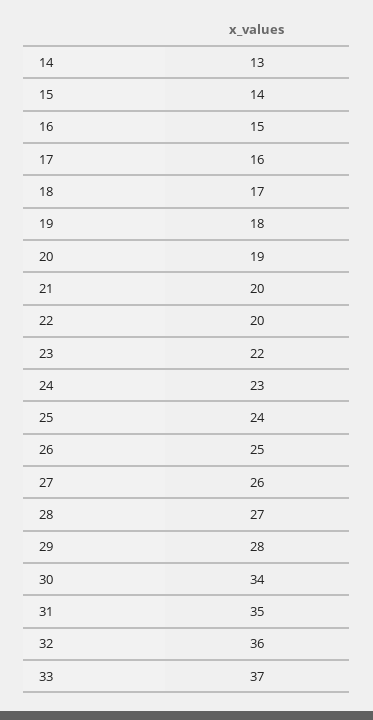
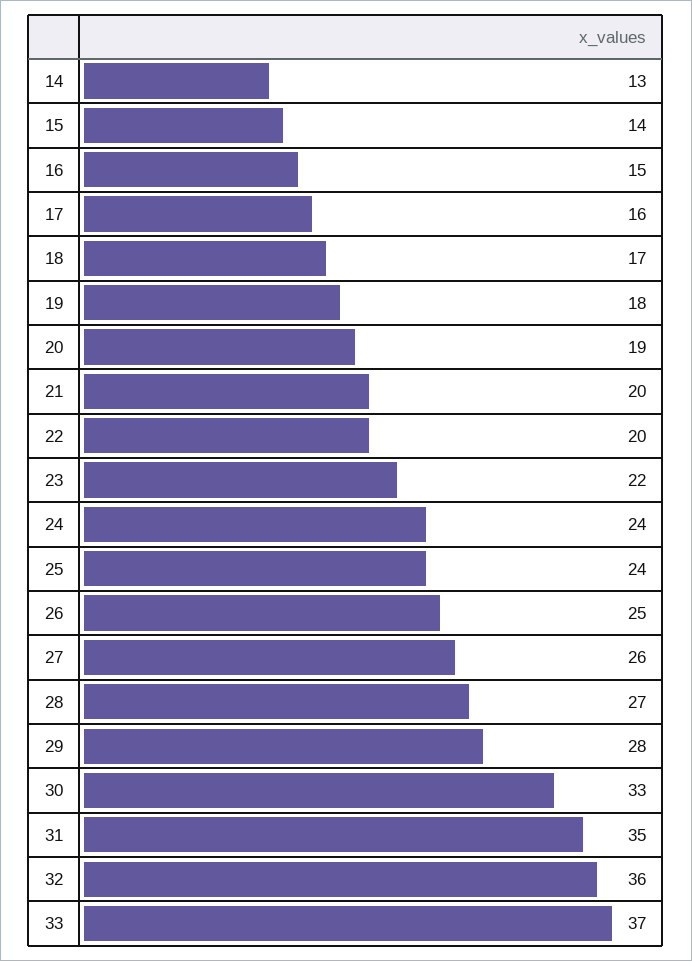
  {
    "14": 13,
    "15": 14,
    "16": 15,
    "17": 16,
    "18": 17,
    "19": 18,
    "20": 19,
    "21": 20,
    "22": 20,
    "23": 22,
-   "24": 23,
+   "24": 24,
    "25": 24,
    "26": 25,
    "27": 26,
    "28": 27,
    "29": 28,
-   "30": 34,
+   "30": 33,
    "31": 35,
    "32": 36,
    "33": 37
  }

